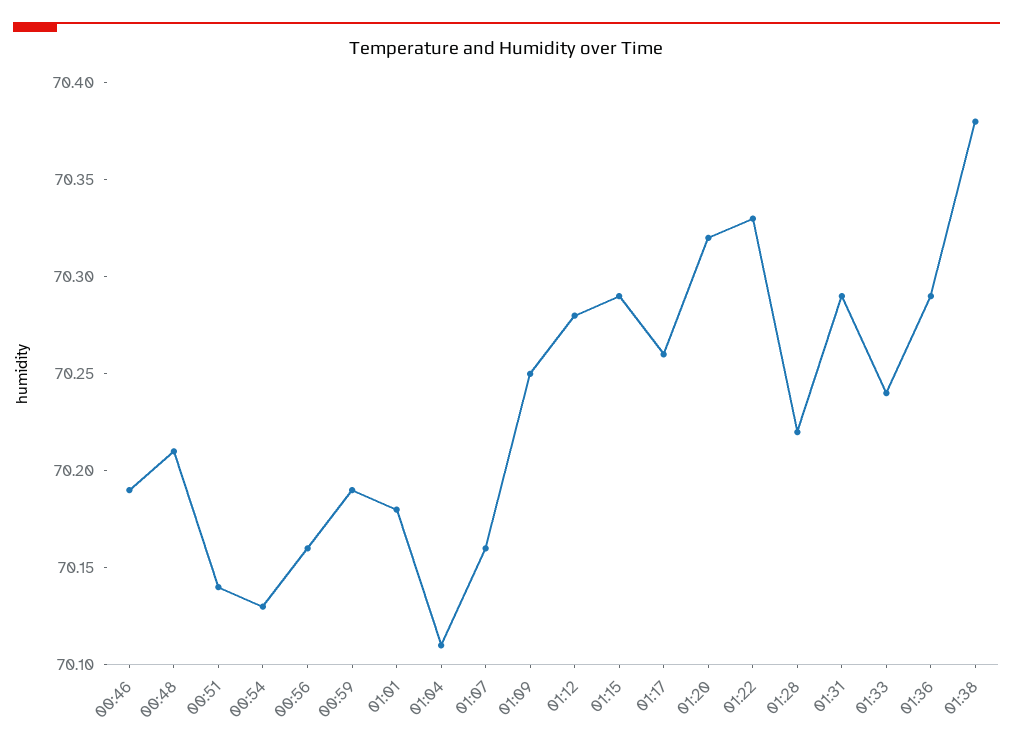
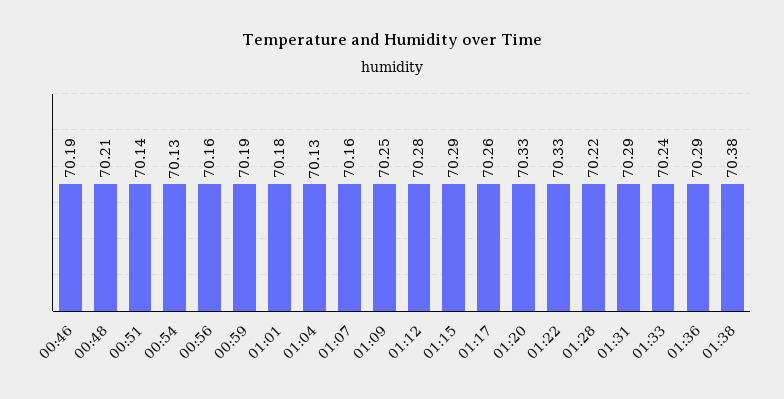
  {
    "00:46": 70.19,
    "00:48": 70.21,
    "00:51": 70.14,
    "00:54": 70.13,
    "00:56": 70.16,
    "00:59": 70.19,
    "01:01": 70.18,
-   "01:04": 70.11,
+   "01:04": 70.13,
    "01:07": 70.16,
    "01:09": 70.25,
    "01:12": 70.28,
    "01:15": 70.29,
    "01:17": 70.26,
-   "01:20": 70.32,
+   "01:20": 70.33,
    "01:22": 70.33,
    "01:28": 70.22,
    "01:31": 70.29,
    "01:33": 70.24,
    "01:36": 70.29,
    "01:38": 70.38
  }

